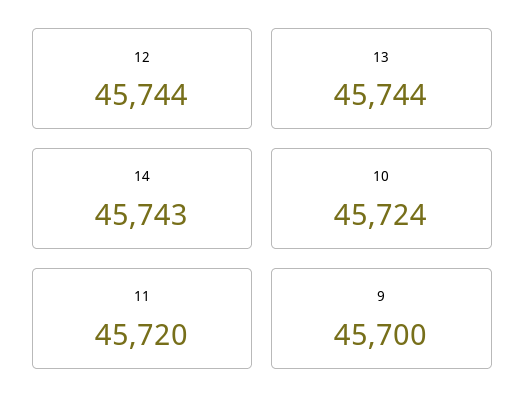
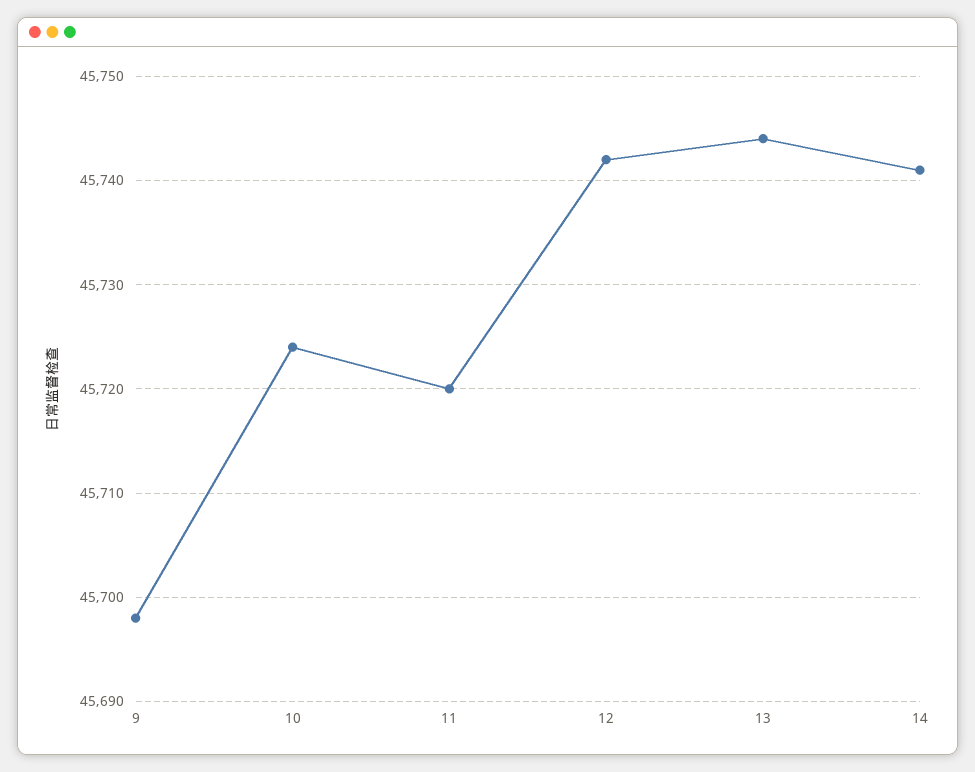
  {
-   "12": 45744,
+   "12": 45742,
    "13": 45744,
-   "14": 45743,
+   "14": 45741,
    "10": 45724,
    "11": 45720,
-   "9": 45700
+   "9": 45698
  }

